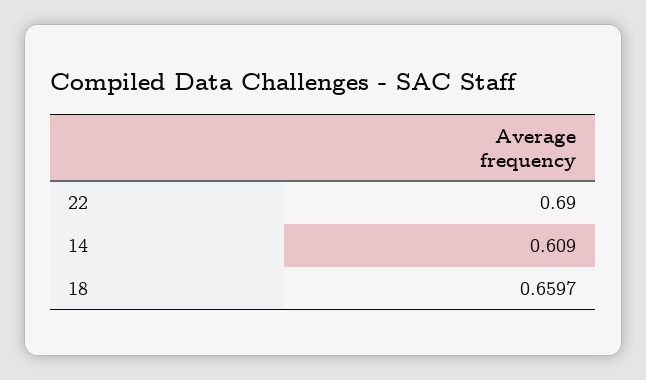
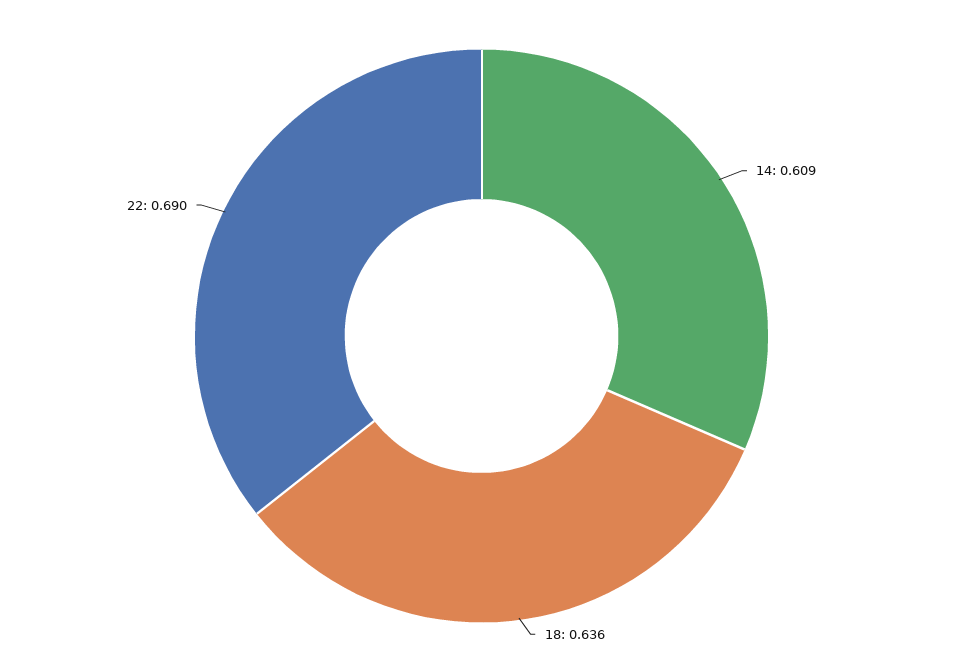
  {
    "22": 0.69,
    "14": 0.609,
-   "18": 0.6597
+   "18": 0.636
  }

